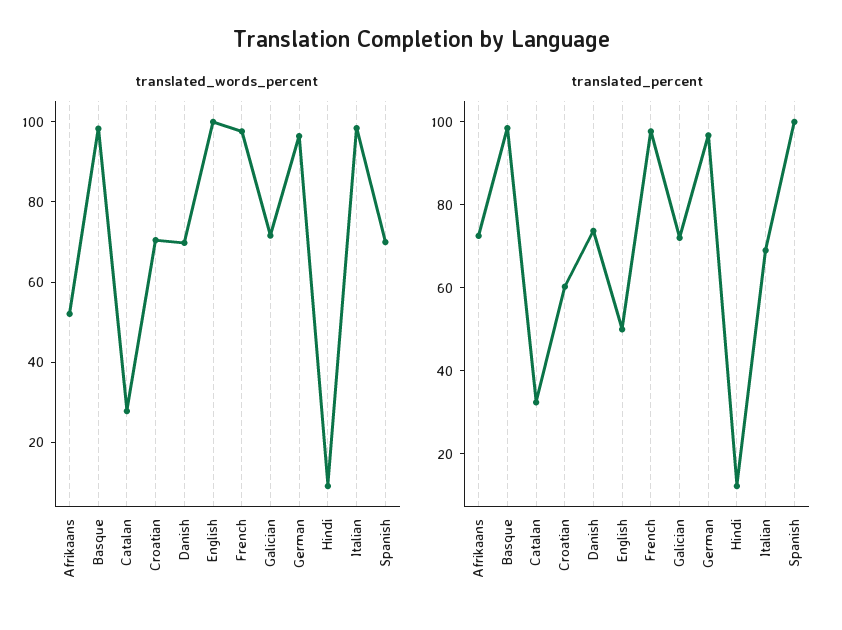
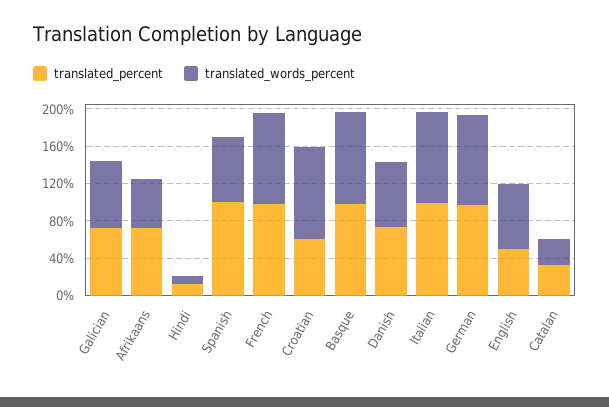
  {
    "translated_words_percent": {
      "Afrikaans": 50,
      "Basque": 100,
      "Catalan": 30,
-     "Croatian": 70,
+     "Croatian": 100,
      "Danish": 70,
-     "English": 100,
+     "English": 70,
      "French": 100,
      "Galician": 70,
      "German": 95,
      "Hindi": 10,
      "Italian": 100,
      "Spanish": 70
    },
    "translated_percent": {
      "Afrikaans": 75,
      "Basque": 100,
      "Catalan": 30,
      "Croatian": 60,
      "Danish": 75,
      "English": 50,
      "French": 100,
      "Galician": 70,
      "German": 95,
      "Hindi": 10,
-     "Italian": 70,
+     "Italian": 100,
      "Spanish": 100
    }
  }

